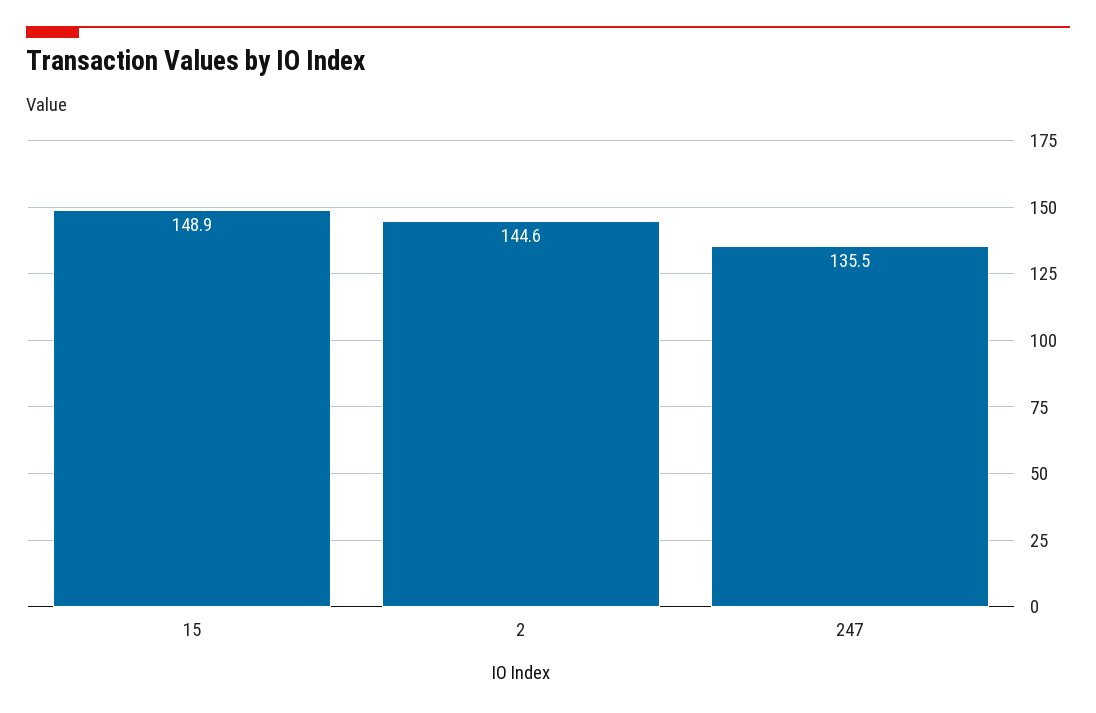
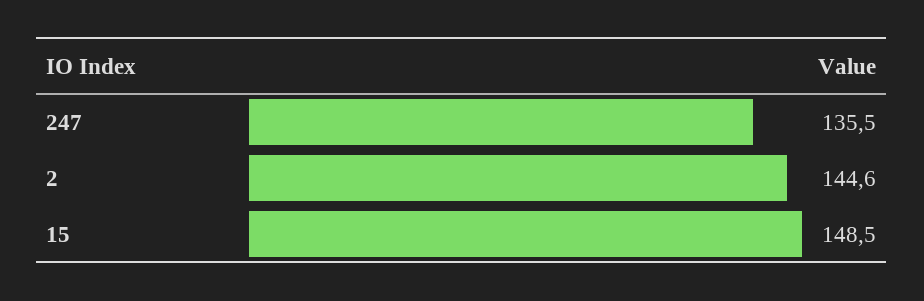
  {
-   "15": 148.9,
+   "15": 148.5,
    "2": 144.6,
    "247": 135.5
  }

